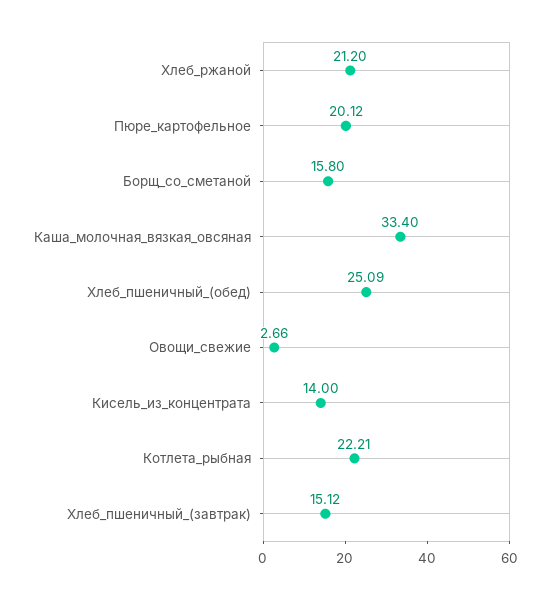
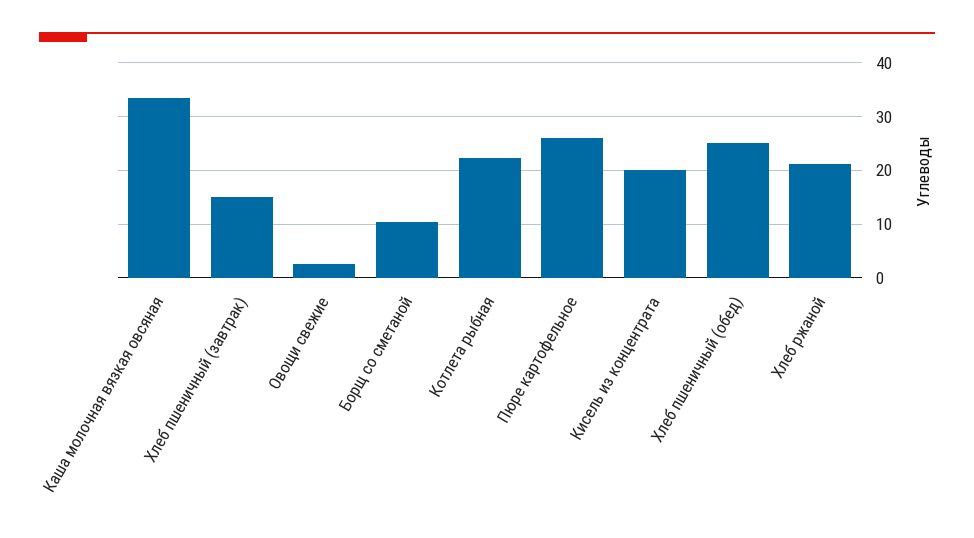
  {
    "Хлеб_ржаной": 21.2,
-   "Пюре_картофельное": 20.12,
+   "Пюре_картофельное": 26,
-   "Борщ_со_сметаной": 15.8,
+   "Борщ_со_сметаной": 10,
    "Каша_молочная_вязкая_овсяная": 33.4,
    "Хлеб_пшеничный_(обед)": 25.09,
    "Овощи_свежие": 2.66,
-   "Кисель_из_концентрата": 14,
+   "Кисель_из_концентрата": 20,
    "Котлета_рыбная": 22.21,
    "Хлеб_пшеничный_(завтрак)": 15.12
  }

